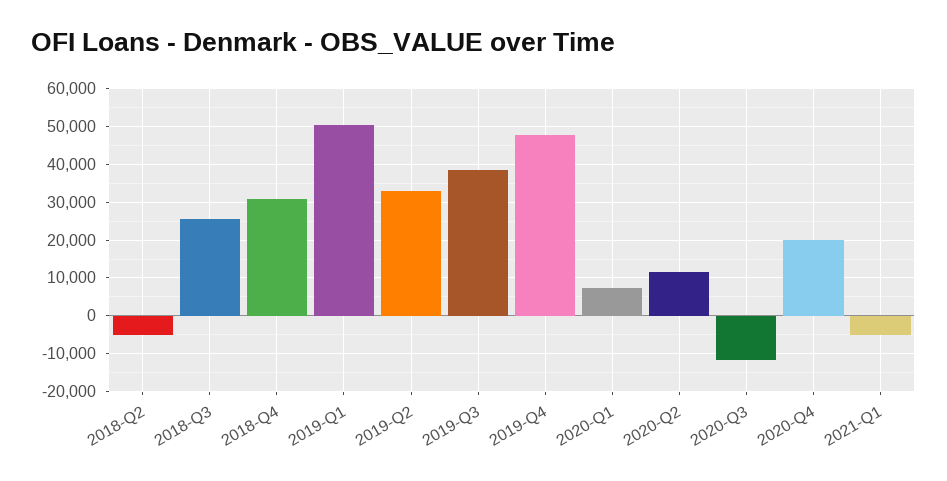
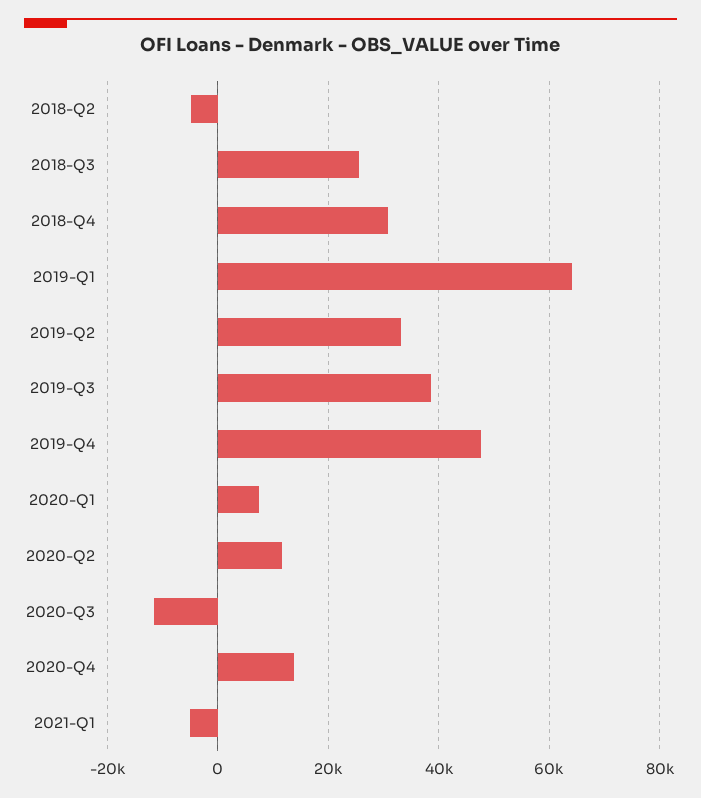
  {
    "2018-Q2": -4000,
    "2018-Q3": 26000,
    "2018-Q4": 30000,
-   "2019-Q1": 50000,
+   "2019-Q1": 64000,
    "2019-Q2": 34000,
    "2019-Q3": 38000,
    "2019-Q4": 48000,
    "2020-Q1": 8000,
    "2020-Q2": 12000,
    "2020-Q3": -12000,
-   "2020-Q4": 20000,
+   "2020-Q4": 14000,
    "2021-Q1": -6000
  }

